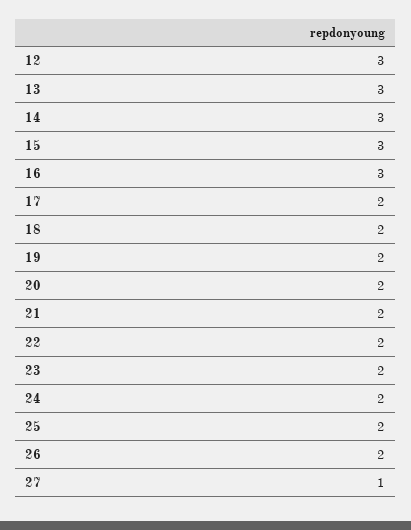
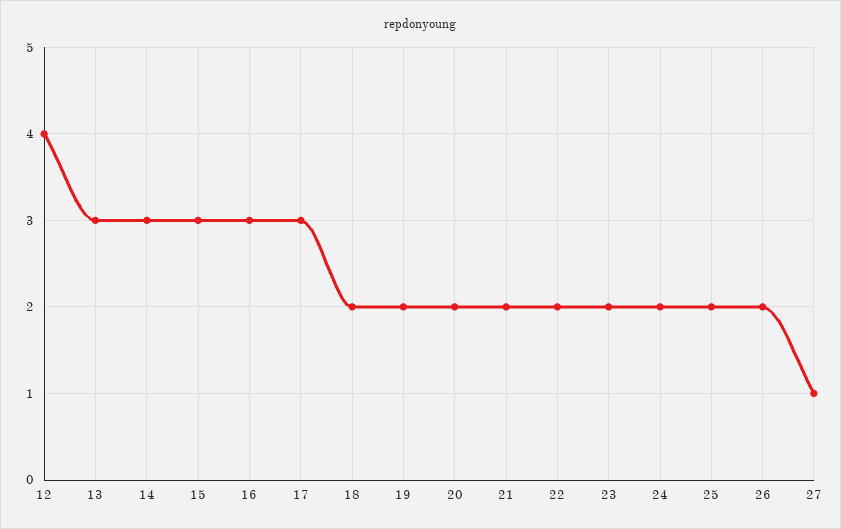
  {
-   "12": 3,
+   "12": 4,
    "13": 3,
    "14": 3,
    "15": 3,
    "16": 3,
-   "17": 2,
+   "17": 3,
    "18": 2,
    "19": 2,
    "20": 2,
    "21": 2,
    "22": 2,
    "23": 2,
    "24": 2,
    "25": 2,
    "26": 2,
    "27": 1
  }

